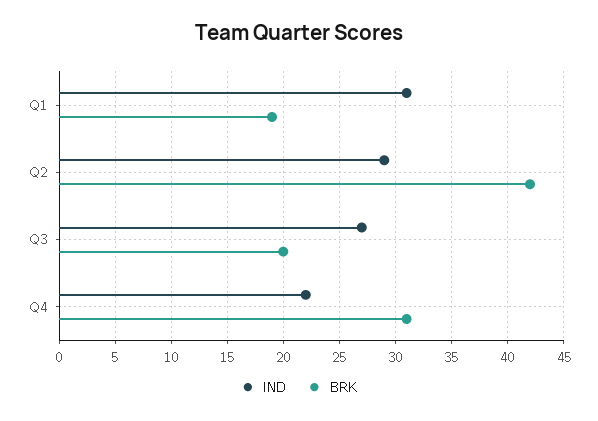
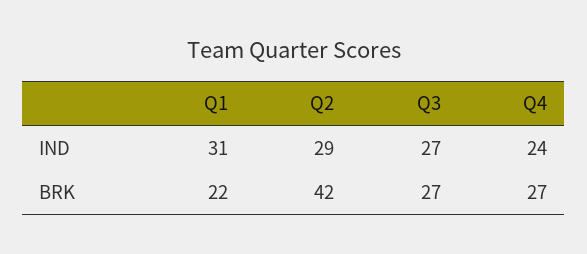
  {
    "IND": {
      "Q1": 31,
      "Q2": 29,
      "Q3": 27,
-     "Q4": 22
+     "Q4": 24
    },
    "BRK": {
-     "Q1": 19,
+     "Q1": 22,
      "Q2": 42,
-     "Q3": 20,
+     "Q3": 27,
-     "Q4": 31
+     "Q4": 27
    }
  }

